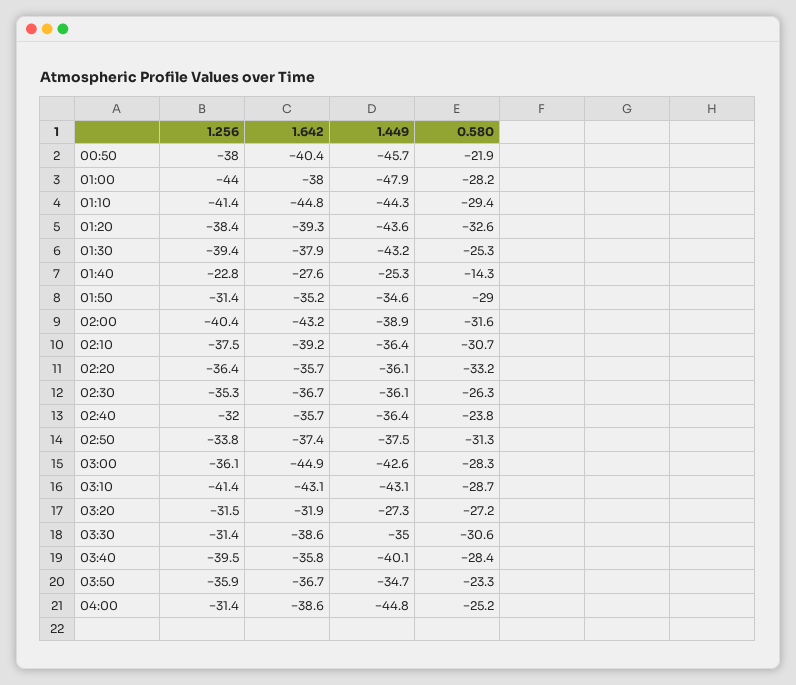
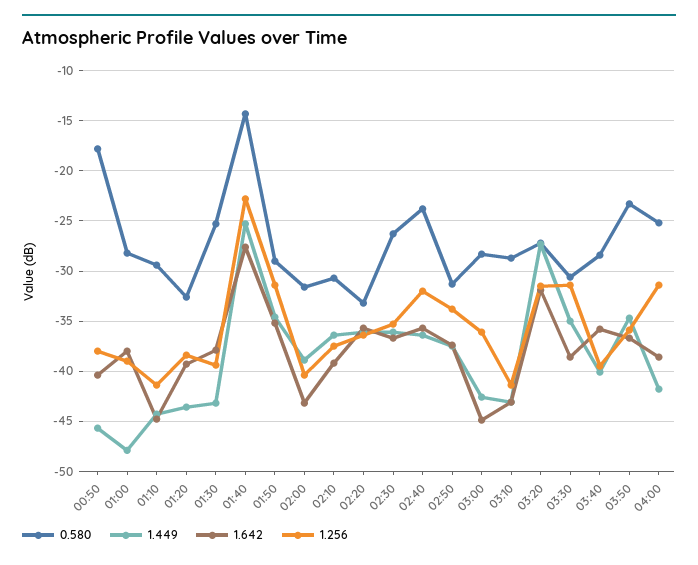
  {
    "1.256": {
      "00:50": -38,
-     "01:00": -44,
+     "01:00": -39,
      "01:10": -41.4,
      "01:20": -38.4,
      "01:30": -39.4,
      "01:40": -22.8,
      "01:50": -31.4,
      "02:00": -40.4,
      "02:10": -37.5,
      "02:20": -36.4,
      "02:30": -35.3,
      "02:40": -32,
      "02:50": -33.8,
      "03:00": -36.1,
      "03:10": -41.4,
      "03:20": -31.5,
      "03:30": -31.4,
      "03:40": -39.5,
      "03:50": -35.9,
      "04:00": -31.4
    },
    "1.642": {
      "00:50": -40.4,
      "01:00": -38,
      "01:10": -44.8,
      "01:20": -39.3,
      "01:30": -37.9,
      "01:40": -27.6,
      "01:50": -35.2,
      "02:00": -43.2,
      "02:10": -39.2,
      "02:20": -35.7,
      "02:30": -36.7,
      "02:40": -35.7,
      "02:50": -37.4,
      "03:00": -44.9,
      "03:10": -43.1,
      "03:20": -31.9,
      "03:30": -38.6,
      "03:40": -35.8,
      "03:50": -36.7,
      "04:00": -38.6
    },
    "1.449": {
      "00:50": -45.7,
      "01:00": -47.9,
      "01:10": -44.3,
      "01:20": -43.6,
      "01:30": -43.2,
      "01:40": -25.3,
      "01:50": -34.6,
      "02:00": -38.9,
      "02:10": -36.4,
      "02:20": -36.1,
      "02:30": -36.1,
      "02:40": -36.4,
      "02:50": -37.5,
      "03:00": -42.6,
      "03:10": -43.1,
      "03:20": -27.3,
      "03:30": -35,
      "03:40": -40.1,
      "03:50": -34.7,
-     "04:00": -44.8
+     "04:00": -42
    },
    "0.580": {
-     "00:50": -21.9,
+     "00:50": -18,
      "01:00": -28.2,
      "01:10": -29.4,
      "01:20": -32.6,
      "01:30": -25.3,
      "01:40": -14.3,
      "01:50": -29,
      "02:00": -31.6,
      "02:10": -30.7,
      "02:20": -33.2,
      "02:30": -26.3,
      "02:40": -23.8,
      "02:50": -31.3,
      "03:00": -28.3,
      "03:10": -28.7,
      "03:20": -27.2,
      "03:30": -30.6,
      "03:40": -28.4,
      "03:50": -23.3,
      "04:00": -25.2
    }
  }

